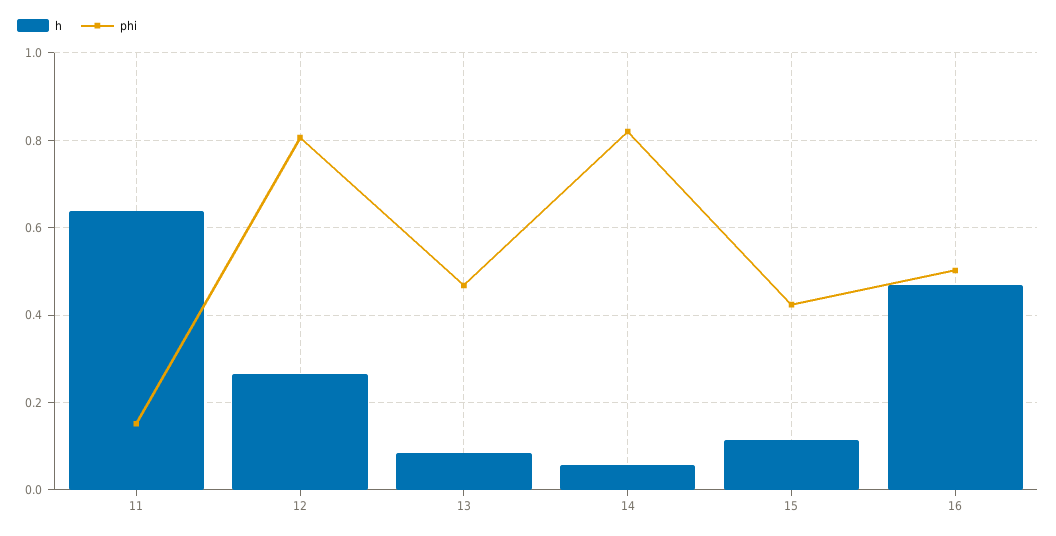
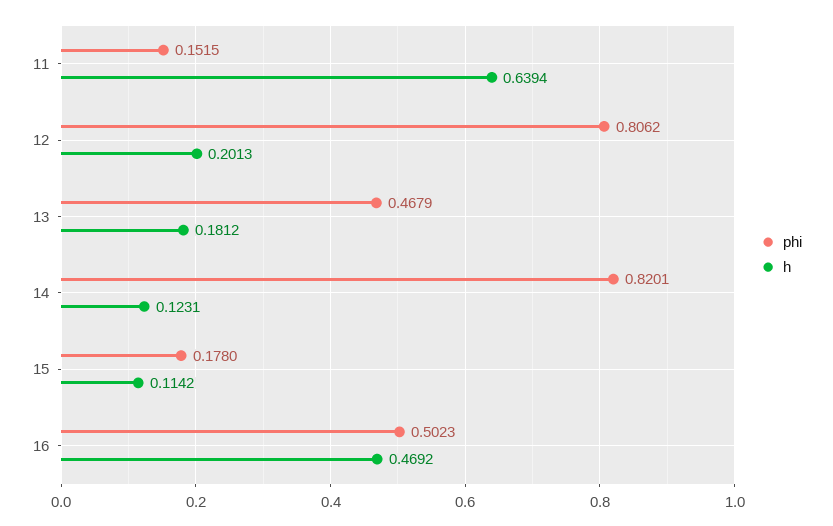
  {
    "h": {
      "11": 0.6394,
-     "12": 0.26,
+     "12": 0.2013,
-     "13": 0.08,
+     "13": 0.1812,
-     "14": 0.06,
+     "14": 0.1231,
      "15": 0.1142,
      "16": 0.4692
    },
    "phi": {
      "11": 0.1515,
      "12": 0.8062,
      "13": 0.4679,
      "14": 0.8201,
-     "15": 0.42,
+     "15": 0.178,
      "16": 0.5023
    }
  }

